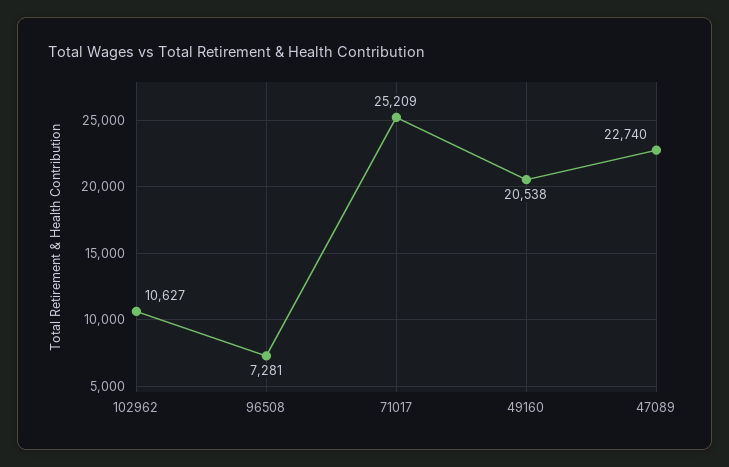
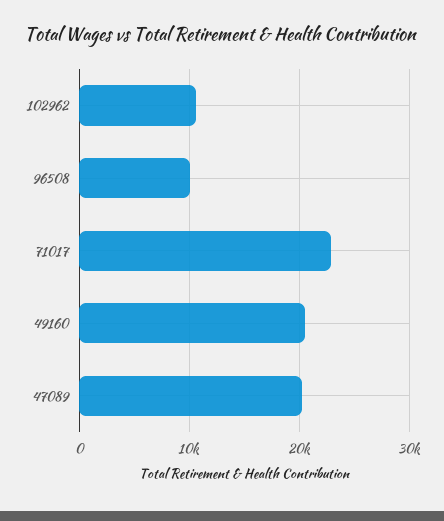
  {
    "102962": 10627,
-   "96508": 7281,
+   "96508": 10000,
-   "71017": 25209,
+   "71017": 23000,
    "49160": 20538,
-   "47089": 22740
+   "47089": 20000
  }

